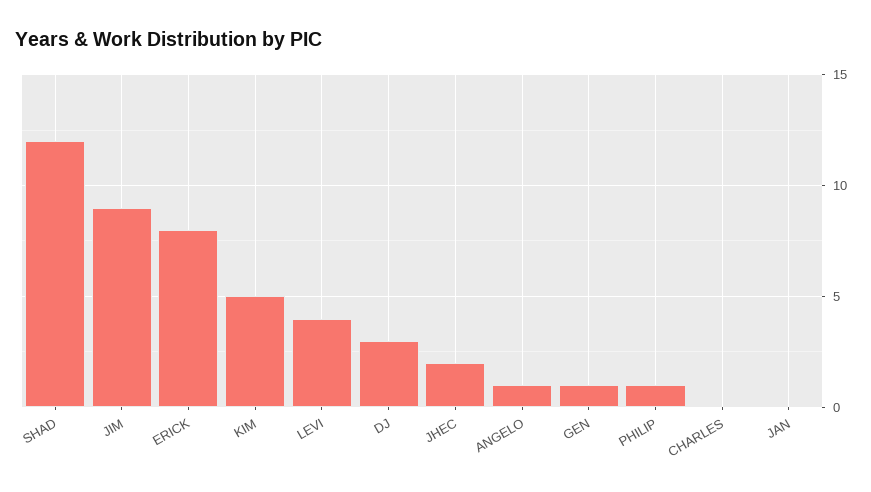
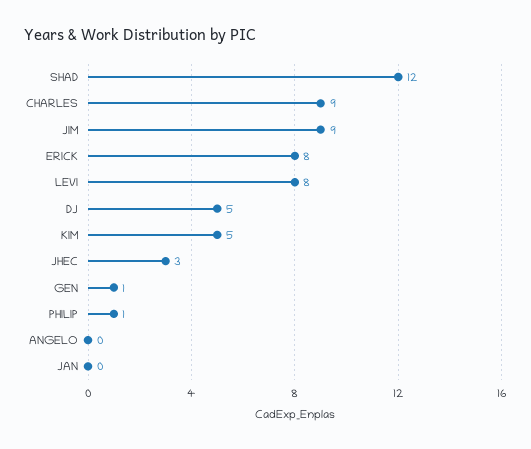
  {
    "SHAD": 12,
    "JIM": 9,
    "ERICK": 8,
    "KIM": 5,
-   "LEVI": 4,
+   "LEVI": 8,
-   "DJ": 3,
+   "DJ": 5,
-   "JHEC": 2,
+   "JHEC": 3,
-   "ANGELO": 1,
+   "ANGELO": 0,
    "GEN": 1,
    "PHILIP": 1,
-   "CHARLES": 0,
+   "CHARLES": 9,
    "JAN": 0
  }

